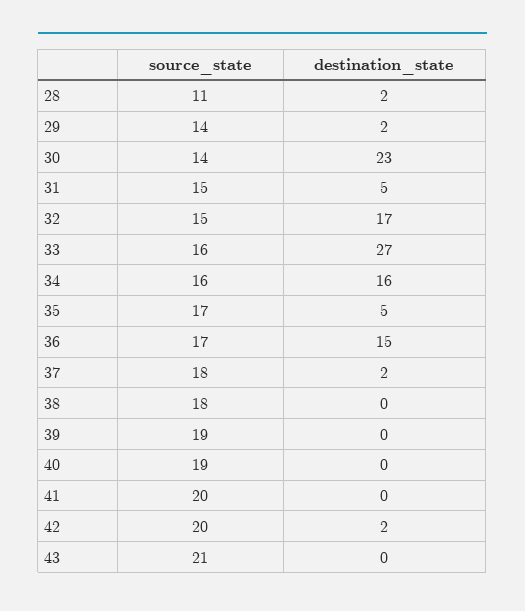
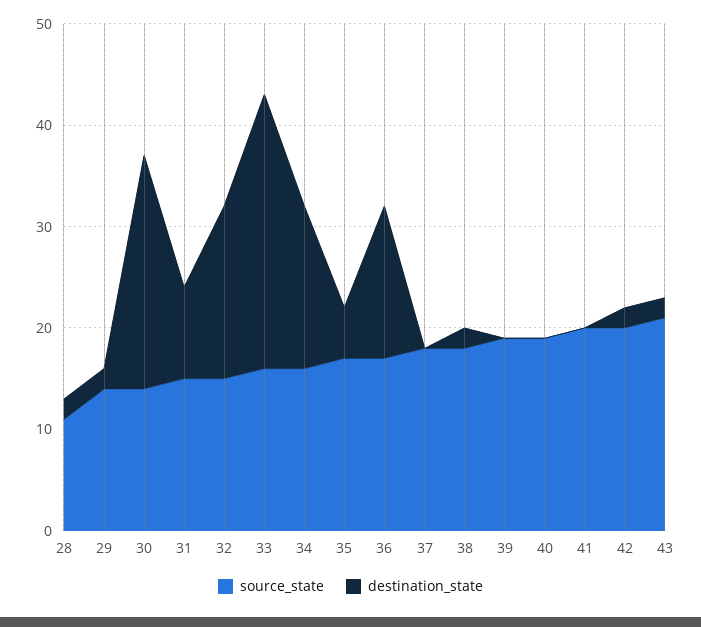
  {
    "source_state": {
      "28": 11,
      "29": 14,
      "30": 14,
      "31": 15,
      "32": 15,
      "33": 16,
      "34": 16,
      "35": 17,
      "36": 17,
      "37": 18,
      "38": 18,
      "39": 19,
      "40": 19,
      "41": 20,
      "42": 20,
      "43": 21
    },
    "destination_state": {
      "28": 2,
      "29": 2,
      "30": 23,
-     "31": 5,
+     "31": 9,
      "32": 17,
      "33": 27,
      "34": 16,
      "35": 5,
      "36": 15,
-     "37": 2,
+     "37": 0,
-     "38": 0,
+     "38": 2,
      "39": 0,
      "40": 0,
      "41": 0,
      "42": 2,
-     "43": 0
+     "43": 2
    }
  }

